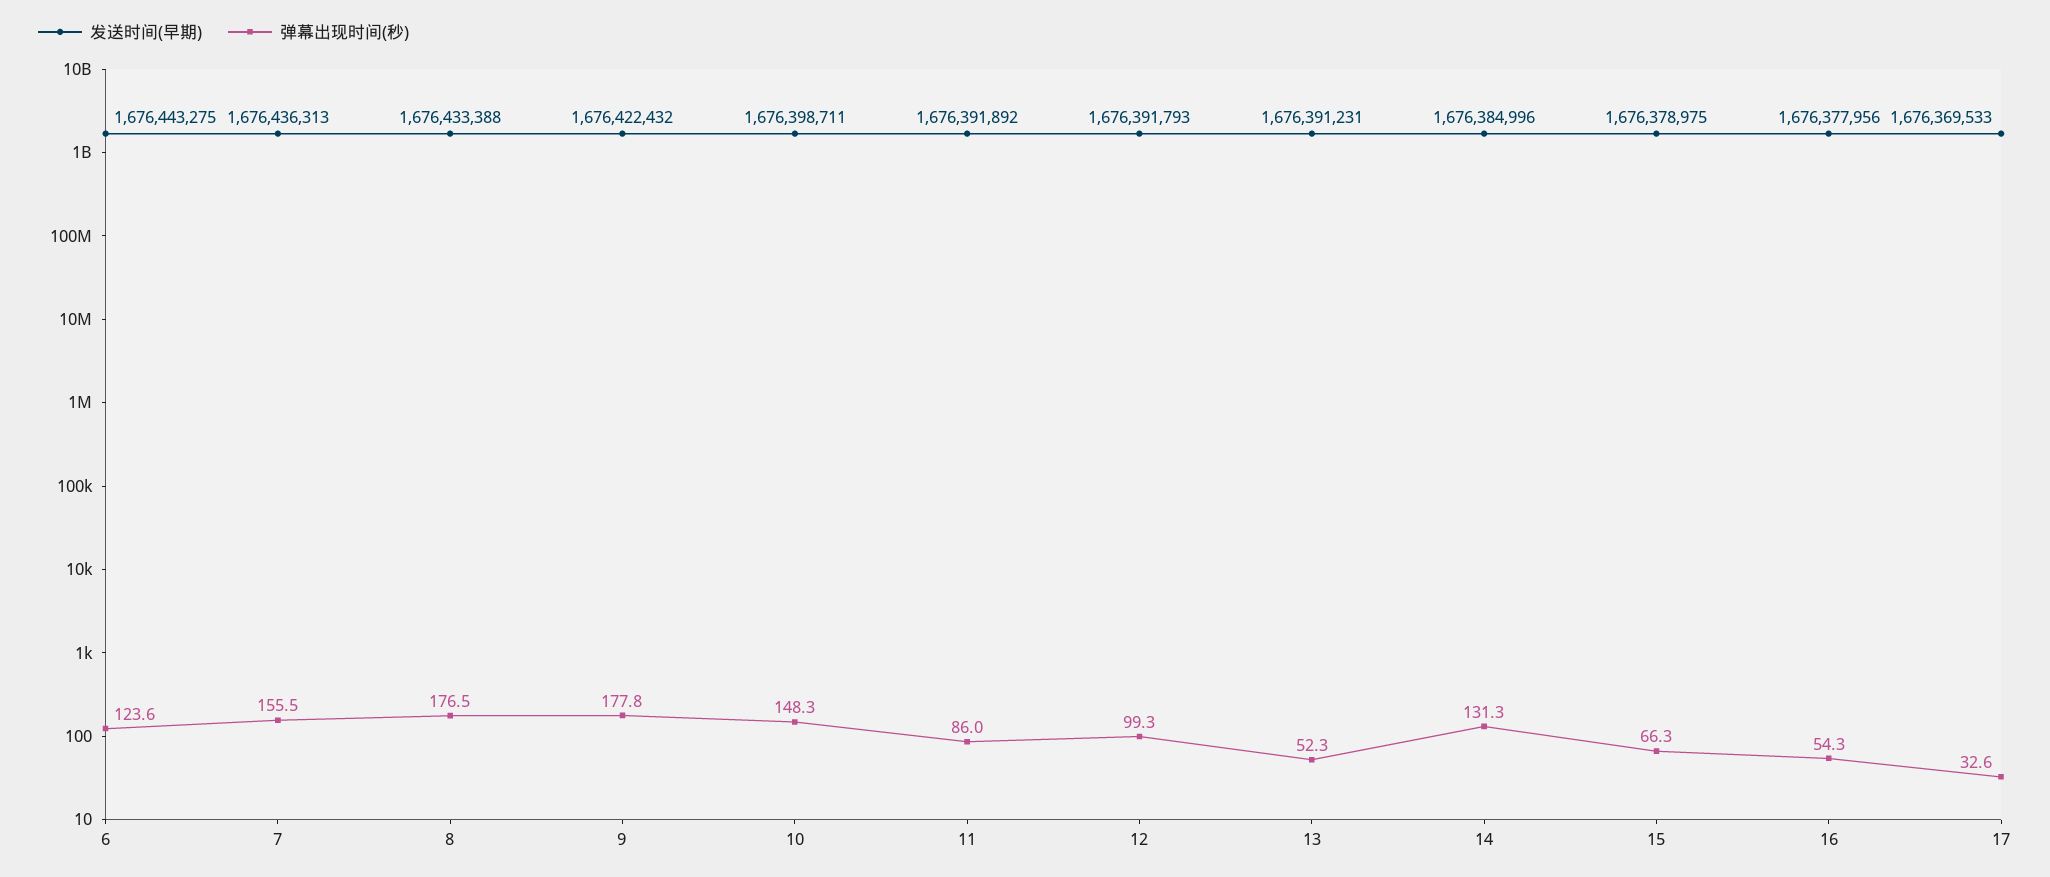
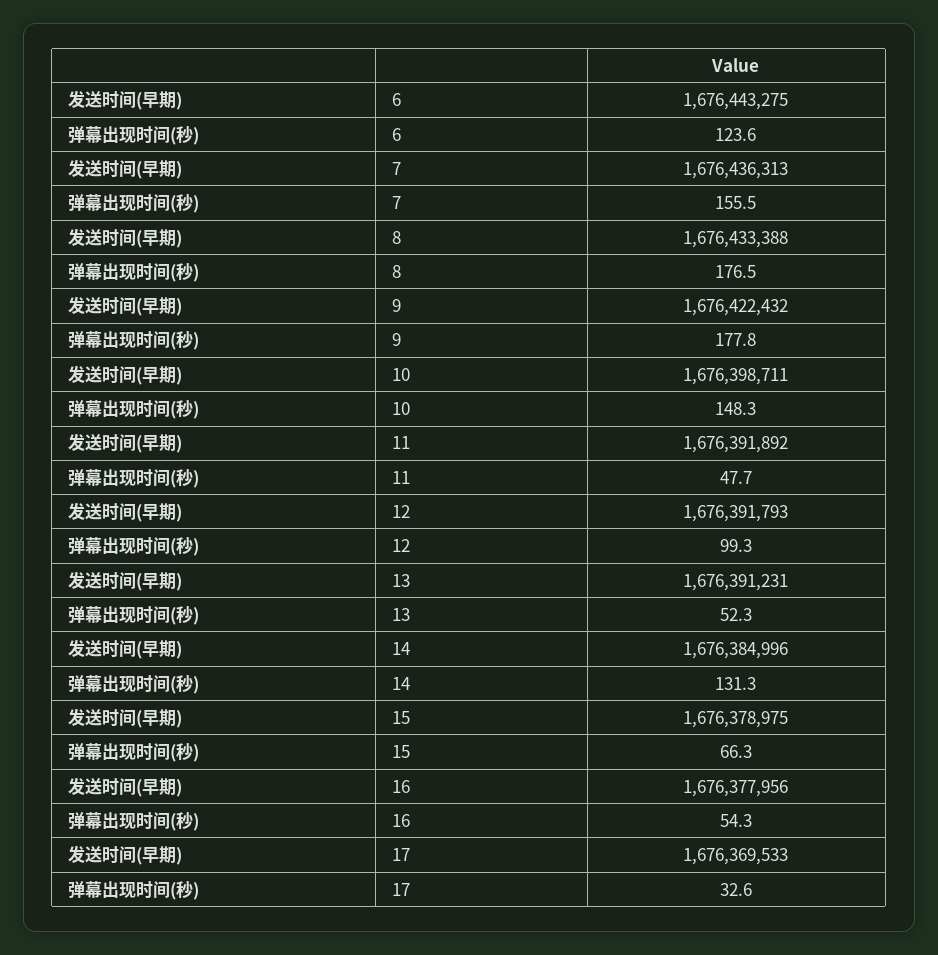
  {
    "发送时间(早期)": {
      "6": 1676443275,
      "7": 1676436313,
      "8": 1676433388,
      "9": 1676422432,
      "10": 1676398711,
      "11": 1676391892,
      "12": 1676391793,
      "13": 1676391231,
      "14": 1676384996,
      "15": 1676378975,
      "16": 1676377956,
      "17": 1676369533
    },
    "弹幕出现时间(秒)": {
      "6": 123.6,
      "7": 155.5,
      "8": 176.5,
      "9": 177.8,
      "10": 148.3,
-     "11": 86,
+     "11": 47.7,
      "12": 99.3,
      "13": 52.3,
      "14": 131.3,
      "15": 66.3,
      "16": 54.3,
      "17": 32.6
    }
  }

